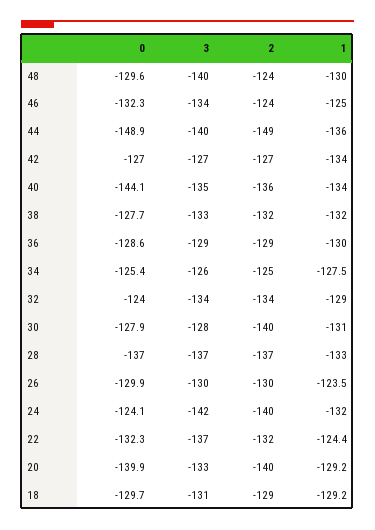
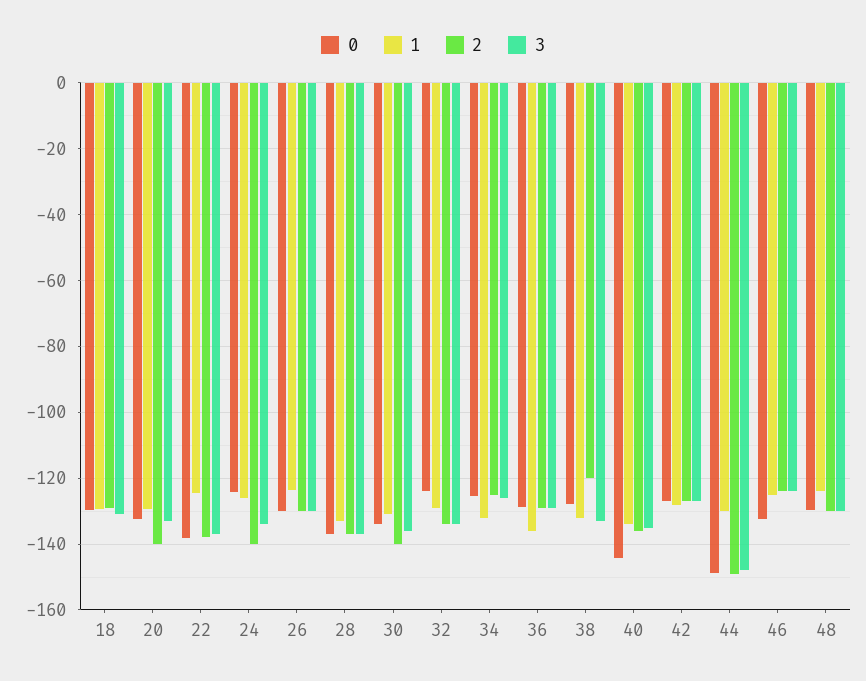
  {
    "0": {
      "48": -129.6,
      "46": -132.3,
      "44": -148.9,
      "42": -127,
      "40": -144.1,
      "38": -127.7,
      "36": -128.6,
      "34": -125.4,
      "32": -124,
-     "30": -127.9,
+     "30": -134,
      "28": -137,
      "26": -129.9,
      "24": -124.1,
-     "22": -132.3,
+     "22": -138,
-     "20": -139.9,
+     "20": -132,
      "18": -129.7
    },
    "3": {
-     "48": -140,
+     "48": -130,
-     "46": -134,
+     "46": -124,
-     "44": -140,
+     "44": -148,
      "42": -127,
      "40": -135,
      "38": -133,
      "36": -129,
      "34": -126,
      "32": -134,
-     "30": -128,
+     "30": -136,
      "28": -137,
      "26": -130,
-     "24": -142,
+     "24": -134,
      "22": -137,
      "20": -133,
      "18": -131
    },
    "2": {
-     "48": -124,
+     "48": -130,
      "46": -124,
      "44": -149,
      "42": -127,
      "40": -136,
-     "38": -132,
+     "38": -120,
      "36": -129,
      "34": -125,
      "32": -134,
      "30": -140,
      "28": -137,
      "26": -130,
      "24": -140,
-     "22": -132,
+     "22": -138,
      "20": -140,
      "18": -129
    },
    "1": {
-     "48": -130,
+     "48": -124,
      "46": -125,
-     "44": -136,
+     "44": -130,
-     "42": -134,
+     "42": -128,
      "40": -134,
      "38": -132,
-     "36": -130,
+     "36": -136,
-     "34": -127.5,
+     "34": -132,
      "32": -129,
      "30": -131,
      "28": -133,
      "26": -123.5,
-     "24": -132,
+     "24": -126,
      "22": -124.4,
      "20": -129.2,
      "18": -129.2
    }
  }

